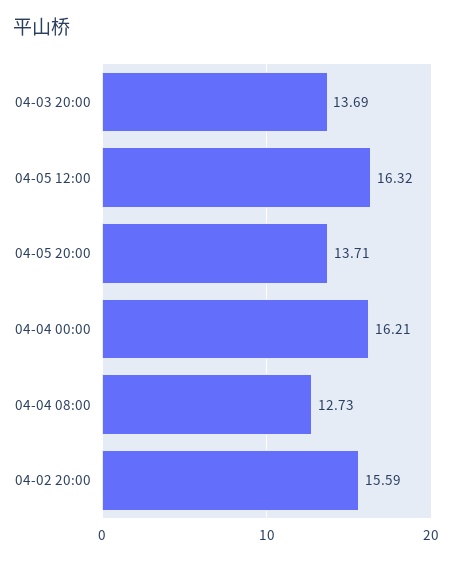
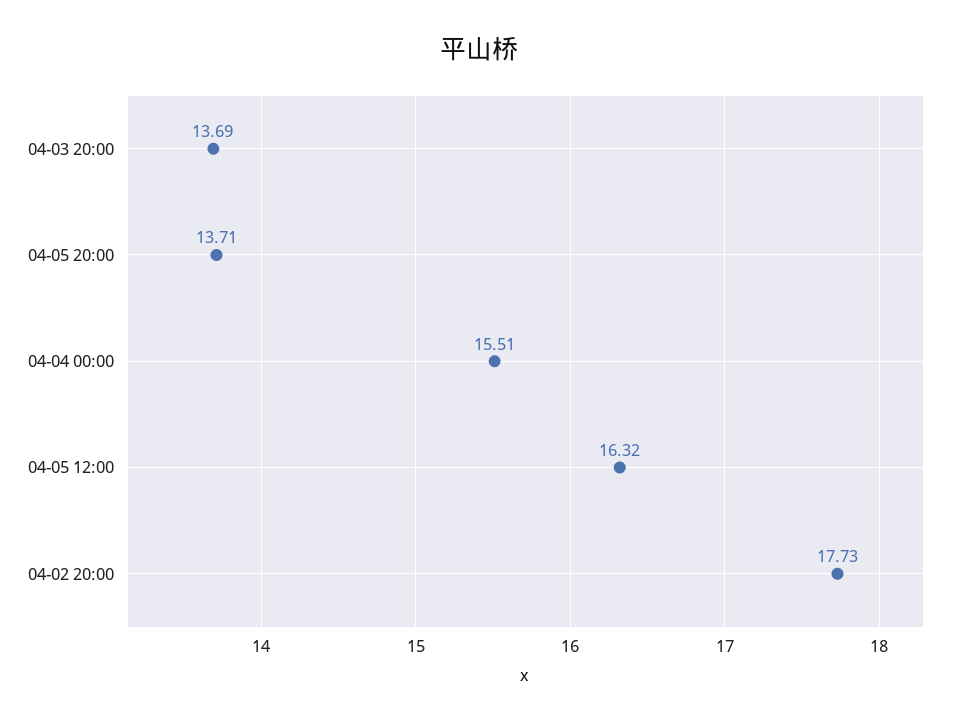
  {
    "04-03 20:00": 13.69,
    "04-05 12:00": 16.32,
    "04-05 20:00": 13.71,
-   "04-04 00:00": 16.21,
+   "04-04 00:00": 15.51,
-   "04-04 08:00": 12.73,
-   "04-02 20:00": 15.59
+   "04-02 20:00": 17.73
  }

